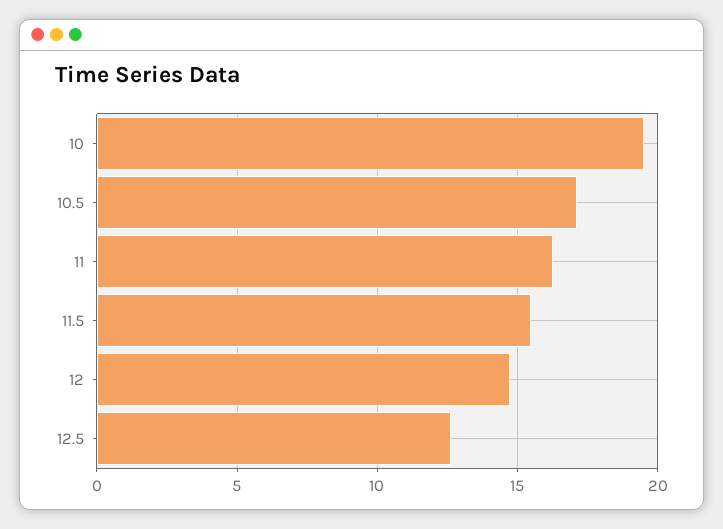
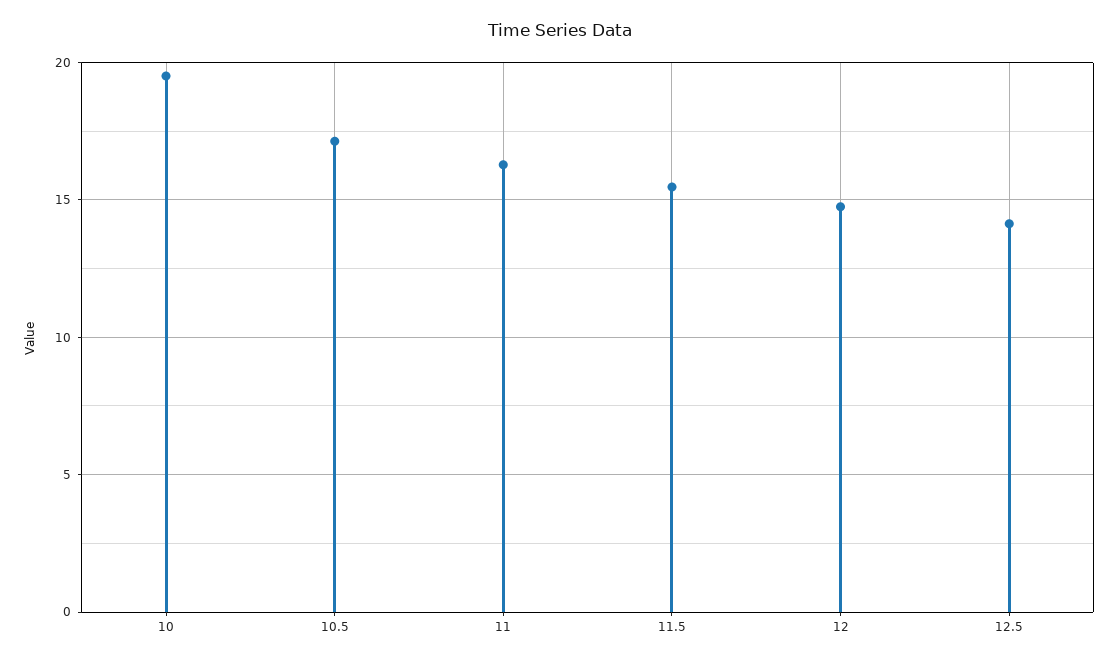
  {
    "10": 19.5,
    "10.5": 17,
    "11": 16.5,
    "11.5": 15.5,
    "12": 15,
-   "12.5": 12.5
+   "12.5": 14
  }

